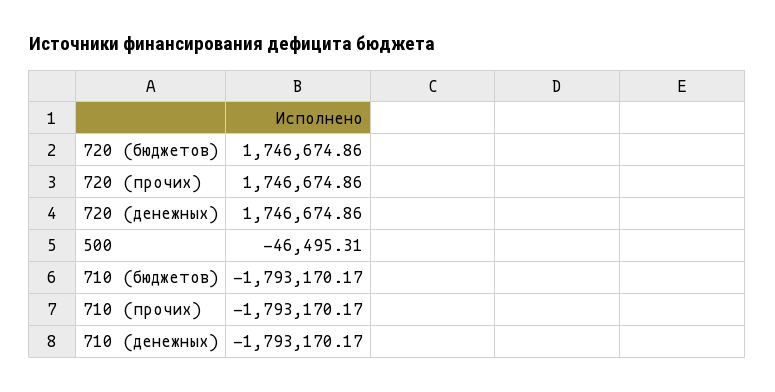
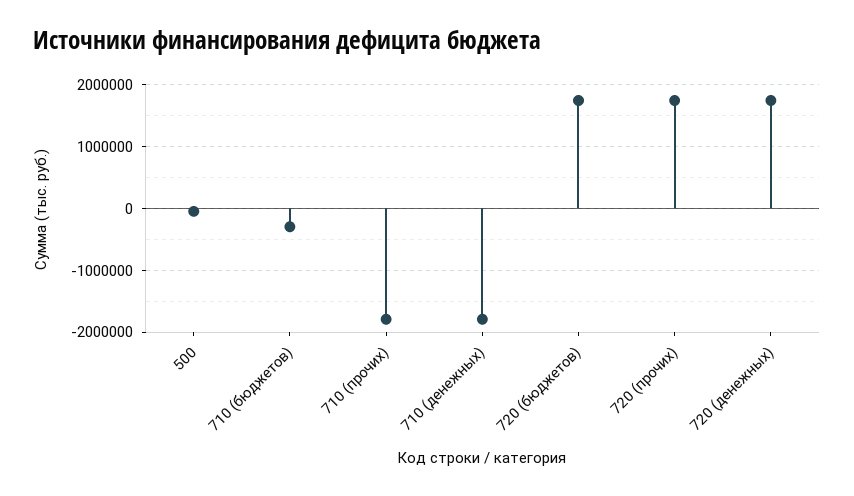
  {
    "720 (бюджетов)": 1746674.86,
    "720 (прочих)": 1746674.86,
    "720 (денежных)": 1746674.86,
    "500": -46495.31,
-   "710 (бюджетов)": -1793170.17,
+   "710 (бюджетов)": -300000,
    "710 (прочих)": -1793170.17,
    "710 (денежных)": -1793170.17
  }

